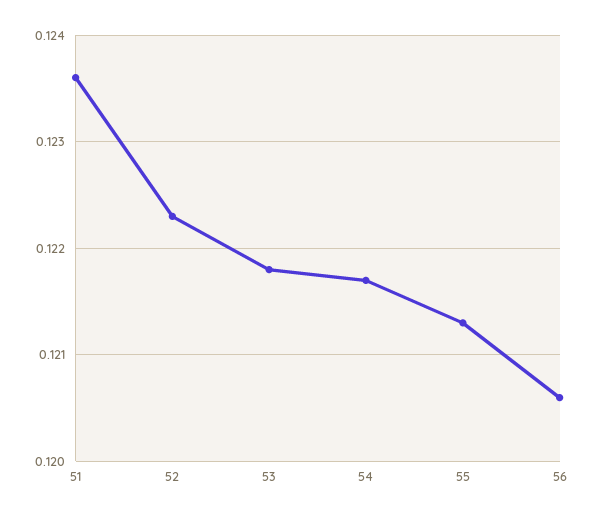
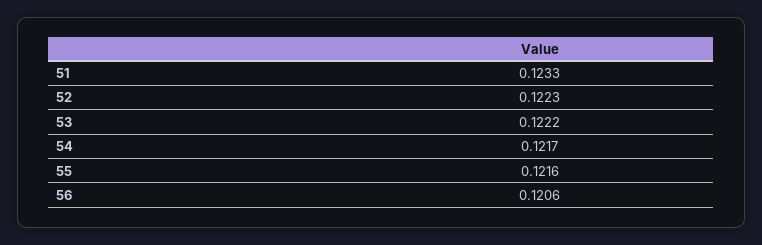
  {
-   "51": 0.1236,
+   "51": 0.1233,
    "52": 0.1223,
-   "53": 0.1218,
+   "53": 0.1222,
    "54": 0.1217,
-   "55": 0.1213,
+   "55": 0.1216,
    "56": 0.1206
  }

